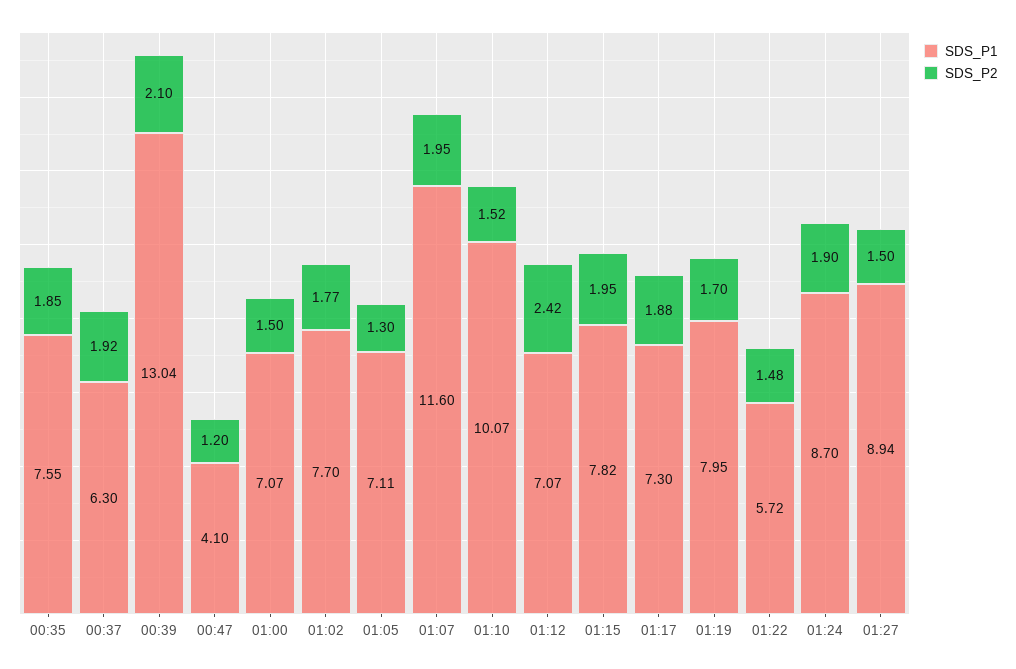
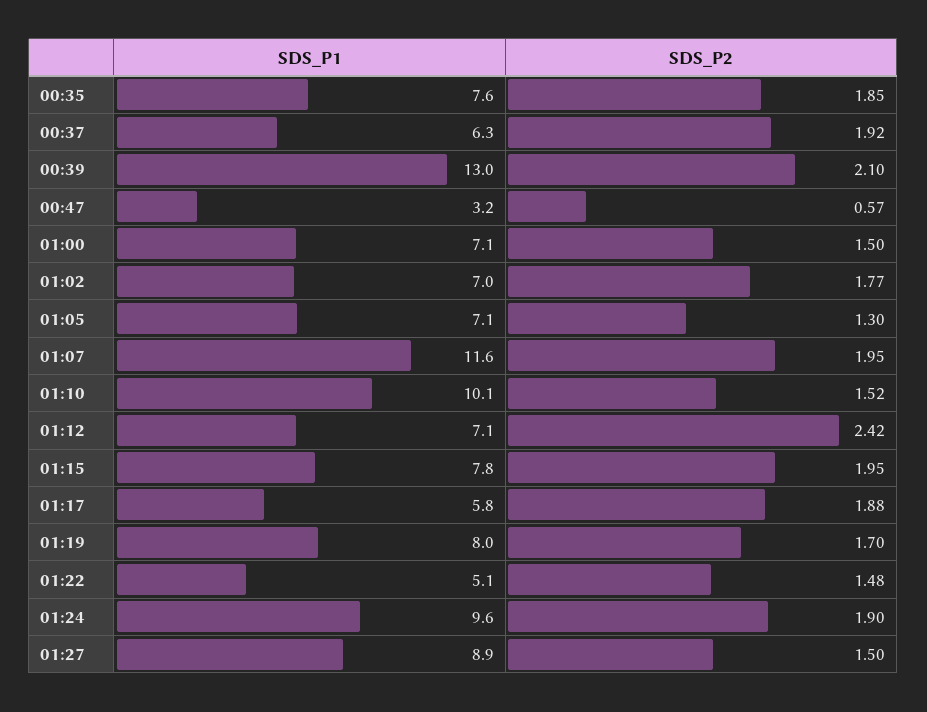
  {
    "SDS_P1": {
      "00:35": 7.55,
      "00:37": 6.3,
      "00:39": 13.04,
-     "00:47": 4.1,
+     "00:47": 3.2,
      "01:00": 7.07,
-     "01:02": 7.7,
+     "01:02": 7,
      "01:05": 7.11,
      "01:07": 11.6,
      "01:10": 10.07,
      "01:12": 7.07,
      "01:15": 7.82,
-     "01:17": 7.3,
+     "01:17": 5.8,
      "01:19": 7.95,
-     "01:22": 5.72,
+     "01:22": 5.1,
-     "01:24": 8.7,
+     "01:24": 9.6,
      "01:27": 8.94
    },
    "SDS_P2": {
      "00:35": 1.85,
      "00:37": 1.92,
      "00:39": 2.1,
-     "00:47": 1.2,
+     "00:47": 0.57,
      "01:00": 1.5,
      "01:02": 1.77,
      "01:05": 1.3,
      "01:07": 1.95,
      "01:10": 1.52,
      "01:12": 2.42,
      "01:15": 1.95,
      "01:17": 1.88,
      "01:19": 1.7,
      "01:22": 1.48,
      "01:24": 1.9,
      "01:27": 1.5
    }
  }

